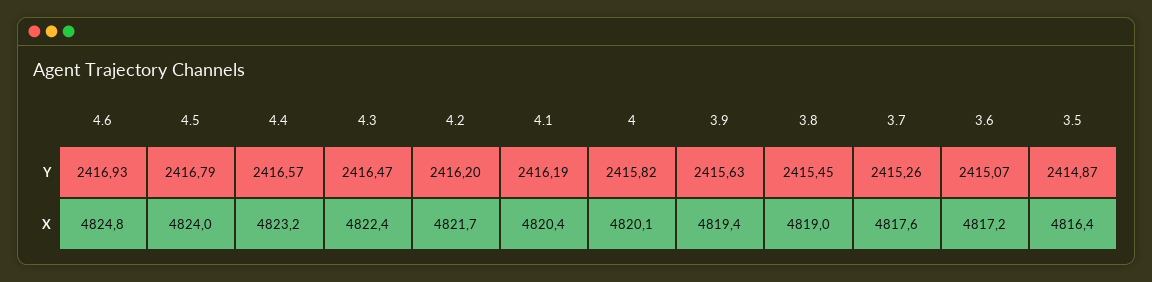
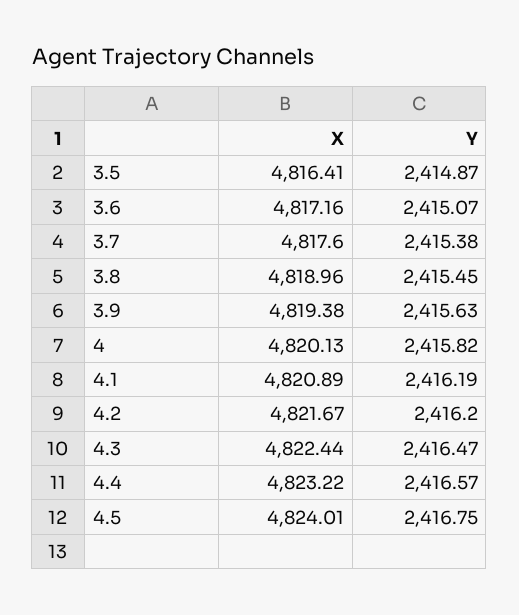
  {
-   "4.6": {
-     "Y": 2416.93,
-     "X": 4824.8
-   },
    "4.5": {
-     "Y": 2416.79,
+     "Y": 2416.75,
      "X": 4824.01
    },
    "4.4": {
      "Y": 2416.57,
      "X": 4823.22
    },
    "4.3": {
      "Y": 2416.47,
      "X": 4822.44
    },
    "4.2": {
      "Y": 2416.2,
      "X": 4821.67
    },
    "4.1": {
      "Y": 2416.19,
-     "X": 4820.4
+     "X": 4820.89
    },
    "4": {
      "Y": 2415.82,
      "X": 4820.13
    },
    "3.9": {
      "Y": 2415.63,
      "X": 4819.38
    },
    "3.8": {
      "Y": 2415.45,
      "X": 4818.96
    },
    "3.7": {
-     "Y": 2415.26,
+     "Y": 2415.38,
      "X": 4817.6
    },
    "3.6": {
      "Y": 2415.07,
      "X": 4817.16
    },
    "3.5": {
      "Y": 2414.87,
      "X": 4816.41
    }
  }

